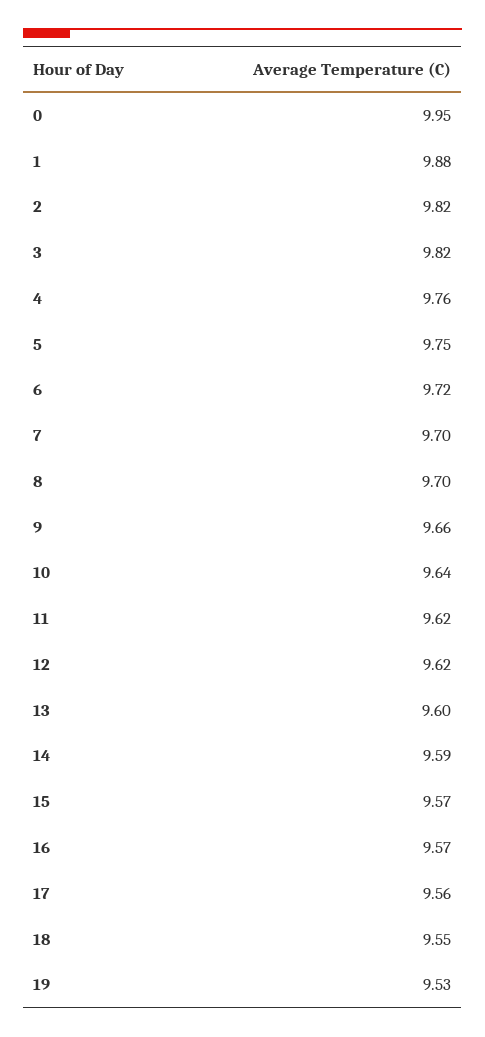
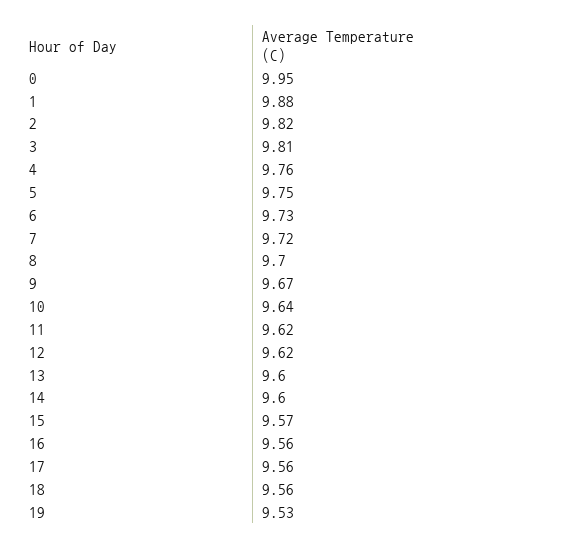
  {
    "0": 9.95,
    "1": 9.88,
    "2": 9.82,
-   "3": 9.82,
+   "3": 9.81,
    "4": 9.76,
    "5": 9.75,
-   "6": 9.72,
+   "6": 9.73,
-   "7": 9.7,
+   "7": 9.72,
    "8": 9.7,
-   "9": 9.66,
+   "9": 9.67,
    "10": 9.64,
    "11": 9.62,
    "12": 9.62,
    "13": 9.6,
-   "14": 9.59,
+   "14": 9.6,
    "15": 9.57,
-   "16": 9.57,
+   "16": 9.56,
    "17": 9.56,
-   "18": 9.55,
+   "18": 9.56,
    "19": 9.53
  }

